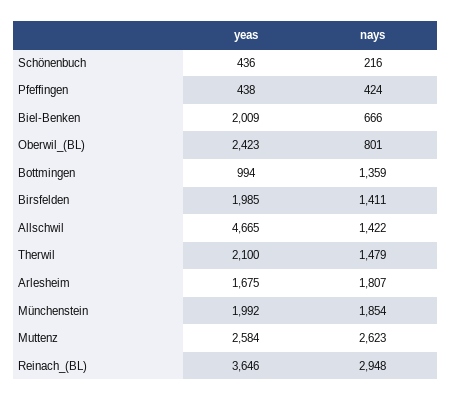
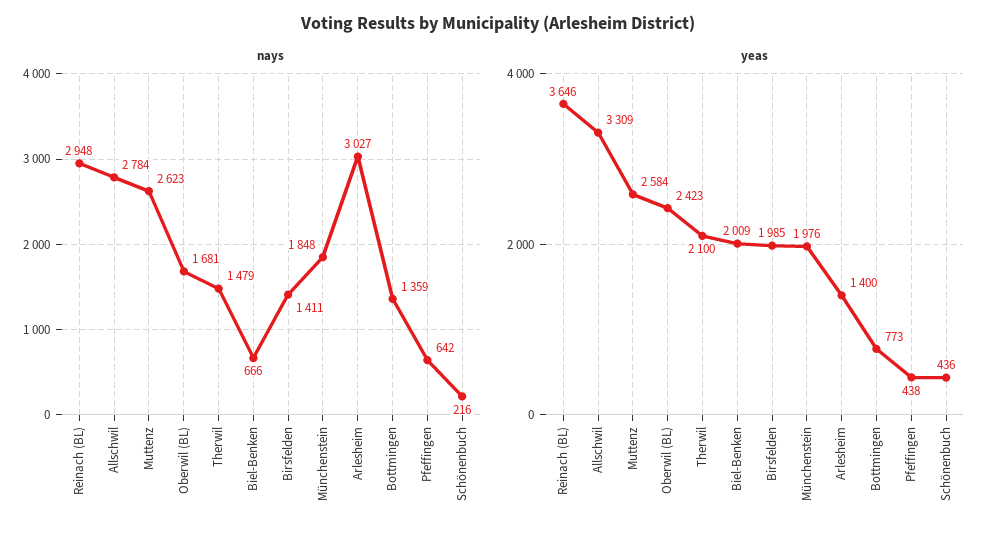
  {
    "yeas": {
      "Schönenbuch": 436,
      "Pfeffingen": 438,
      "Biel-Benken": 2009,
      "Oberwil_(BL)": 2423,
-     "Bottmingen": 994,
+     "Bottmingen": 773,
      "Birsfelden": 1985,
-     "Allschwil": 4665,
+     "Allschwil": 3309,
      "Therwil": 2100,
-     "Arlesheim": 1675,
+     "Arlesheim": 1400,
-     "Münchenstein": 1992,
+     "Münchenstein": 1976,
      "Muttenz": 2584,
      "Reinach_(BL)": 3646
    },
    "nays": {
      "Schönenbuch": 216,
-     "Pfeffingen": 424,
+     "Pfeffingen": 642,
      "Biel-Benken": 666,
-     "Oberwil_(BL)": 801,
+     "Oberwil_(BL)": 1681,
      "Bottmingen": 1359,
      "Birsfelden": 1411,
-     "Allschwil": 1422,
+     "Allschwil": 2784,
      "Therwil": 1479,
-     "Arlesheim": 1807,
+     "Arlesheim": 3027,
-     "Münchenstein": 1854,
+     "Münchenstein": 1848,
      "Muttenz": 2623,
      "Reinach_(BL)": 2948
    }
  }

